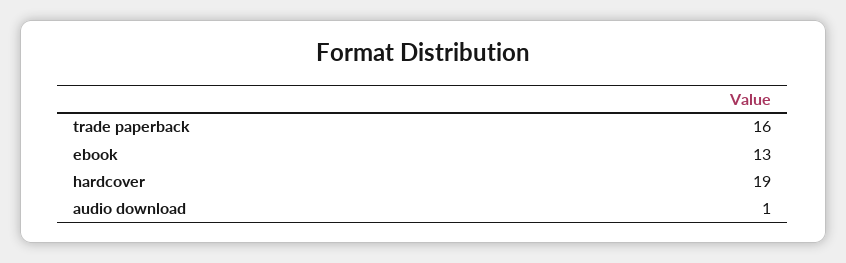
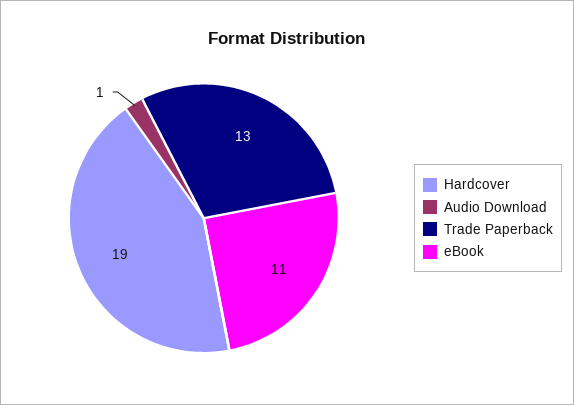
  {
-   "trade paperback": 16,
+   "trade paperback": 13,
-   "ebook": 13,
+   "ebook": 11,
    "hardcover": 19,
    "audio download": 1
  }

